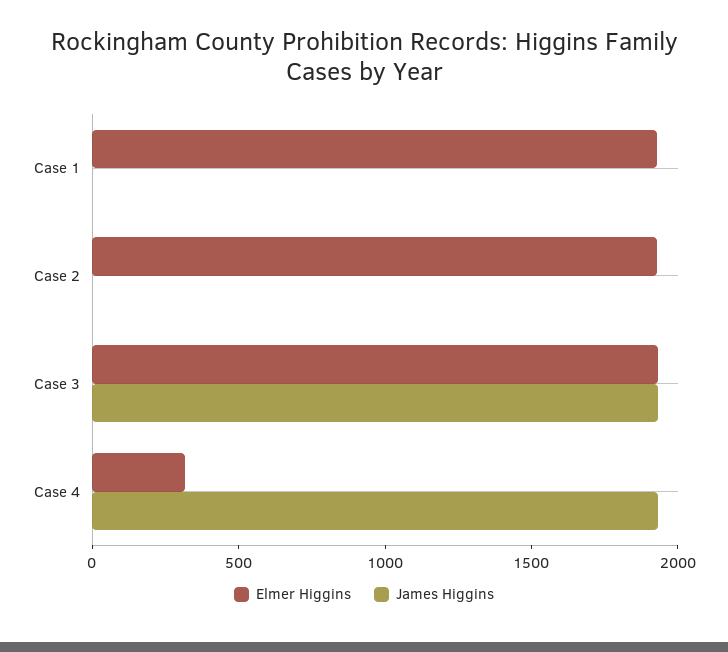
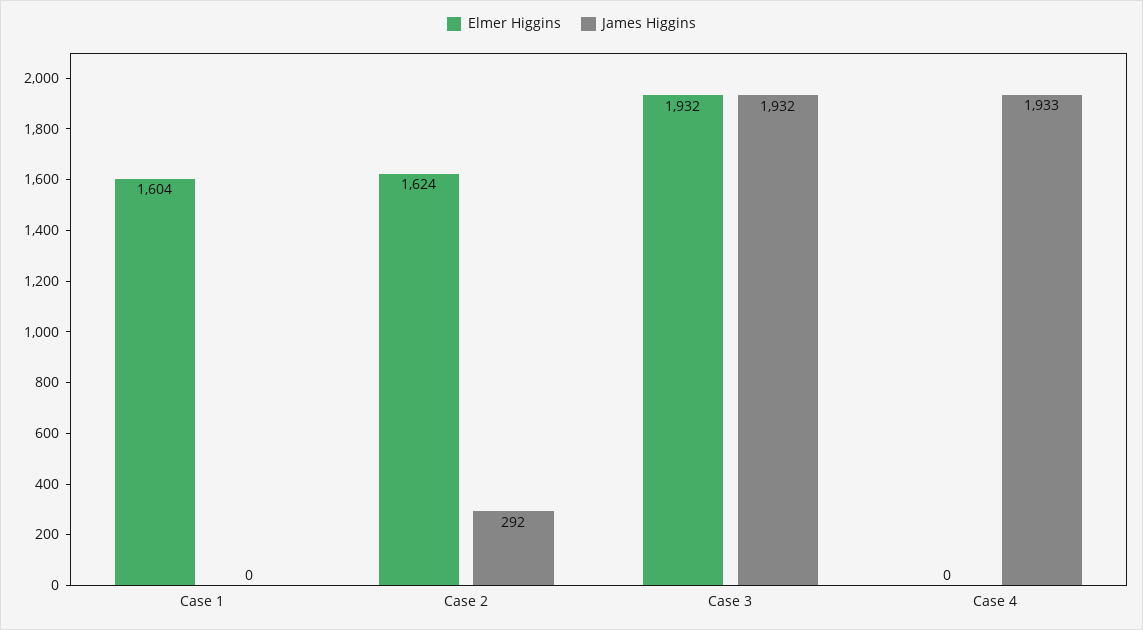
  {
    "Elmer Higgins": {
-     "Case 1": 1900,
+     "Case 1": 1604,
-     "Case 2": 1900,
+     "Case 2": 1624,
      "Case 3": 1932,
-     "Case 4": 300
+     "Case 4": 0
    },
    "James Higgins": {
      "Case 1": 0,
-     "Case 2": 0,
+     "Case 2": 292,
      "Case 3": 1932,
      "Case 4": 1933
    }
  }

